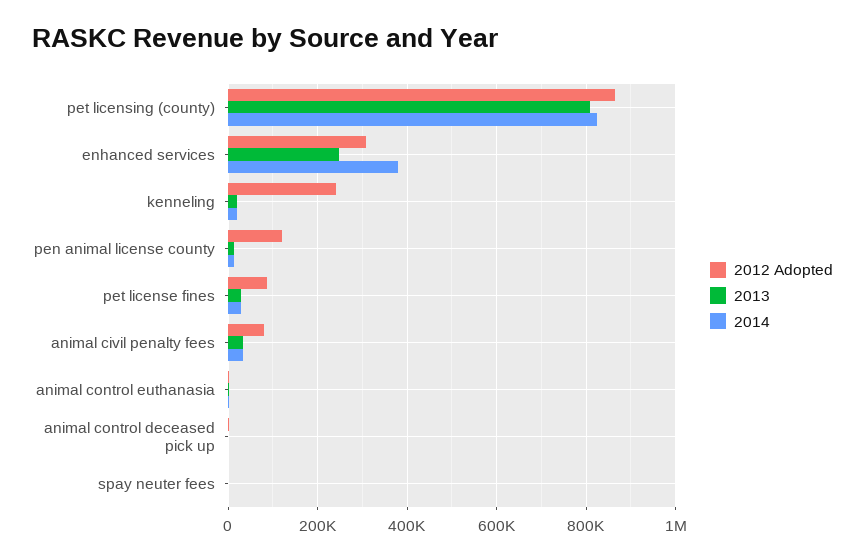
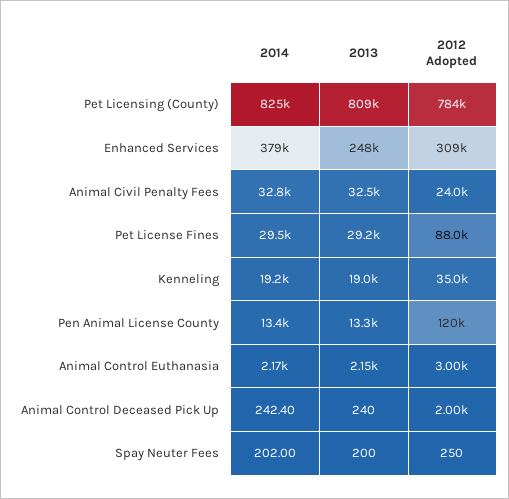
  {
    "2012 Adopted": {
-     "pet licensing (county)": 860000,
+     "pet licensing (county)": 784000,
      "enhanced services": 309000,
-     "kenneling": 240000,
+     "kenneling": 35000,
      "pen animal license county": 120000,
      "pet license fines": 88000,
-     "animal civil penalty fees": 80000,
+     "animal civil penalty fees": 24000,
      "animal control euthanasia": 3000,
      "animal control deceased pick up": 2000,
      "spay neuter fees": 250
    },
    "2013": {
      "pet licensing (county)": 809000,
      "enhanced services": 248000,
      "kenneling": 19000,
      "pen animal license county": 13300,
      "pet license fines": 29200,
      "animal civil penalty fees": 32500,
      "animal control euthanasia": 2150,
      "animal control deceased pick up": 240,
      "spay neuter fees": 200
    },
    "2014": {
      "pet licensing (county)": 825000,
      "enhanced services": 379000,
      "kenneling": 19200,
      "pen animal license county": 13400,
      "pet license fines": 29500,
      "animal civil penalty fees": 32800,
      "animal control euthanasia": 2170,
      "animal control deceased pick up": 242.4,
      "spay neuter fees": 202
    }
  }

